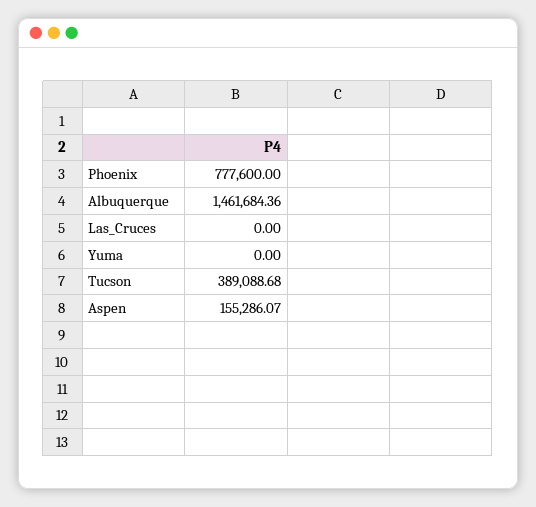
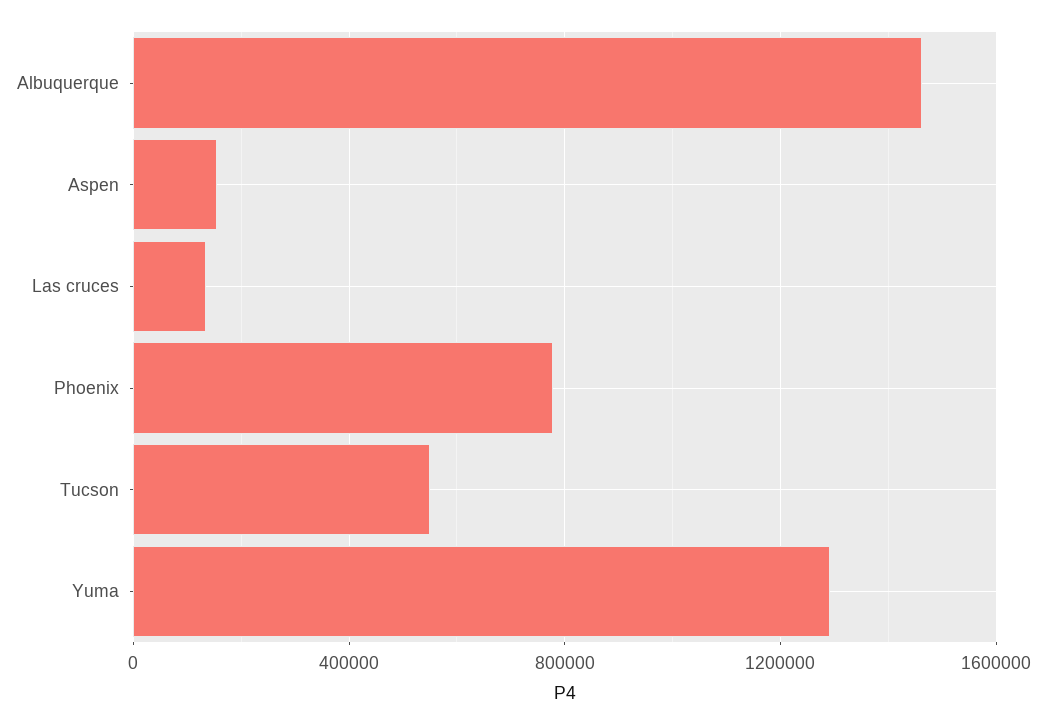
  {
    "Phoenix": 777600,
    "Albuquerque": 1461684.36,
-   "Las_Cruces": 0,
+   "Las_Cruces": 150000,
-   "Yuma": 0,
+   "Yuma": 1300000,
-   "Tucson": 389088.68,
+   "Tucson": 550000,
    "Aspen": 155286.07
  }

